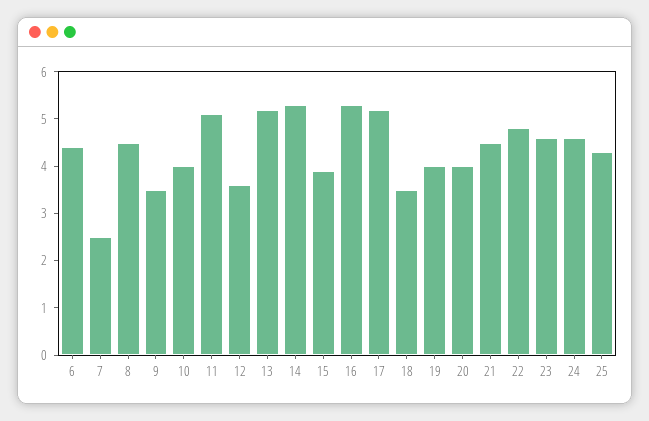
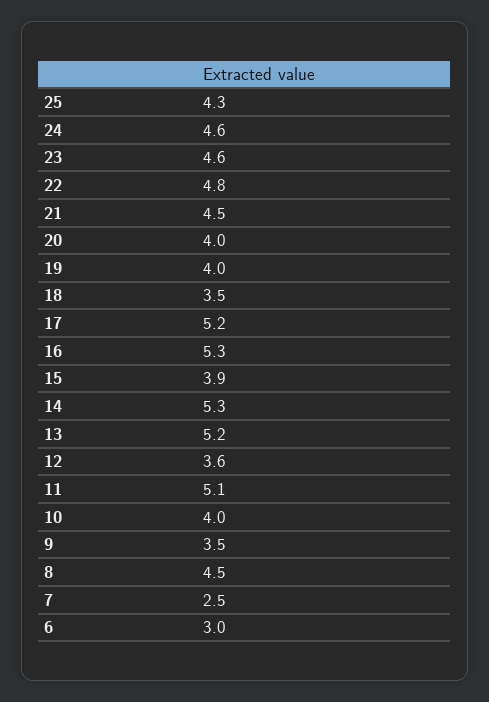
  {
-   "6": 4.5,
+   "6": 3,
    "7": 2.5,
    "8": 4.5,
    "9": 3.5,
    "10": 4,
    "11": 5.1,
    "12": 3.6,
    "13": 5.2,
    "14": 5.3,
    "15": 3.9,
    "16": 5.3,
    "17": 5.2,
    "18": 3.5,
    "19": 4,
    "20": 4,
    "21": 4.5,
    "22": 4.8,
    "23": 4.6,
    "24": 4.6,
    "25": 4.3
  }

